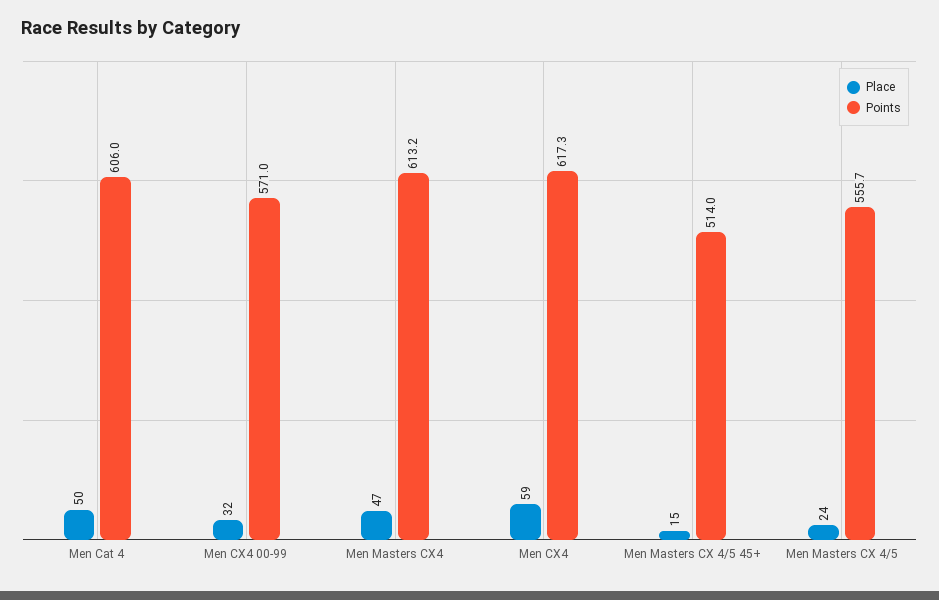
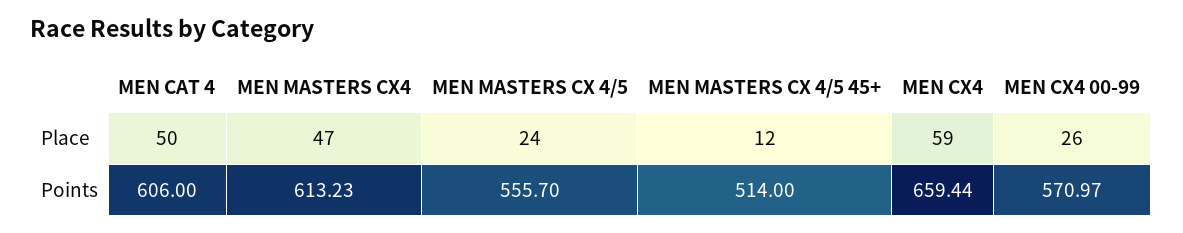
  {
    "Place": {
      "Men Cat 4": 50,
-     "Men CX4 00-99": 32,
+     "Men CX4 00-99": 26,
      "Men Masters CX4": 47,
      "Men CX4": 59,
-     "Men Masters CX 4/5 45+": 15,
+     "Men Masters CX 4/5 45+": 12,
      "Men Masters CX 4/5": 24
    },
    "Points": {
      "Men Cat 4": 606,
      "Men CX4 00-99": 570.97,
      "Men Masters CX4": 613.23,
-     "Men CX4": 617.3,
+     "Men CX4": 659.44,
      "Men Masters CX 4/5 45+": 514,
      "Men Masters CX 4/5": 555.7
    }
  }

